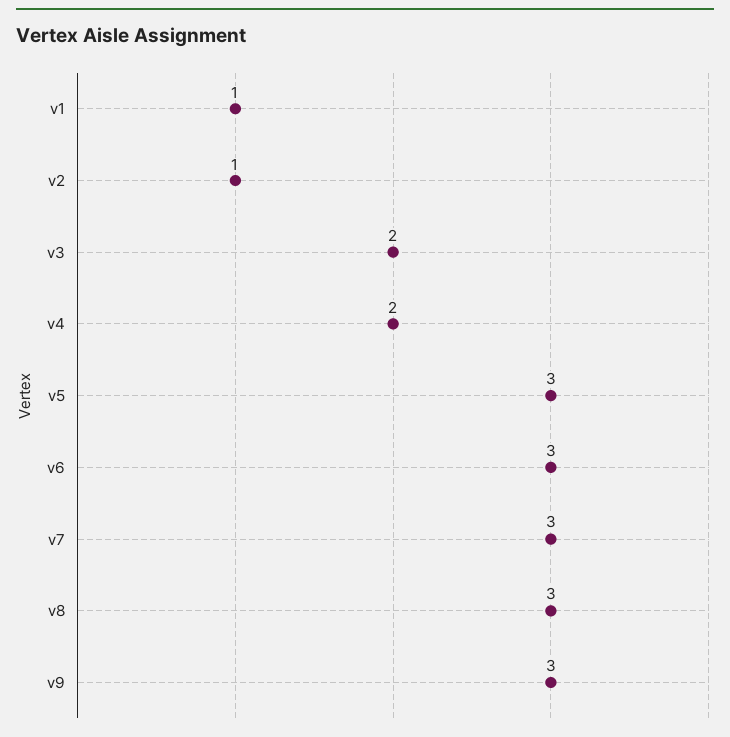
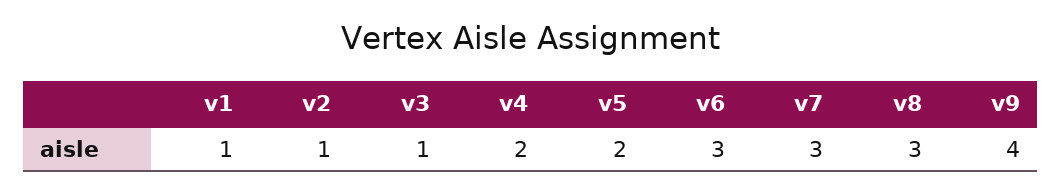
  {
    "v1": 1,
    "v2": 1,
-   "v3": 2,
+   "v3": 1,
    "v4": 2,
-   "v5": 3,
+   "v5": 2,
    "v6": 3,
    "v7": 3,
    "v8": 3,
-   "v9": 3
+   "v9": 4
  }

